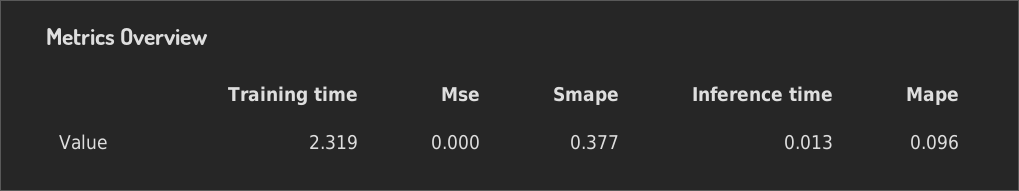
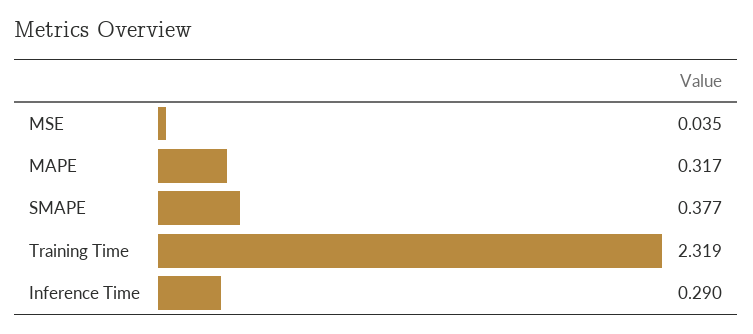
  {
    "Training time": 2.319,
-   "Mse": 0,
+   "Mse": 0.035,
    "Smape": 0.377,
-   "Inference time": 0.013,
+   "Inference time": 0.29,
-   "Mape": 0.096
+   "Mape": 0.317
  }

